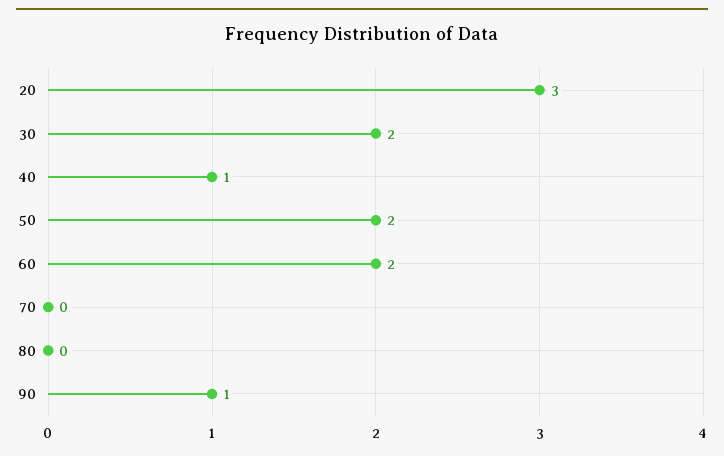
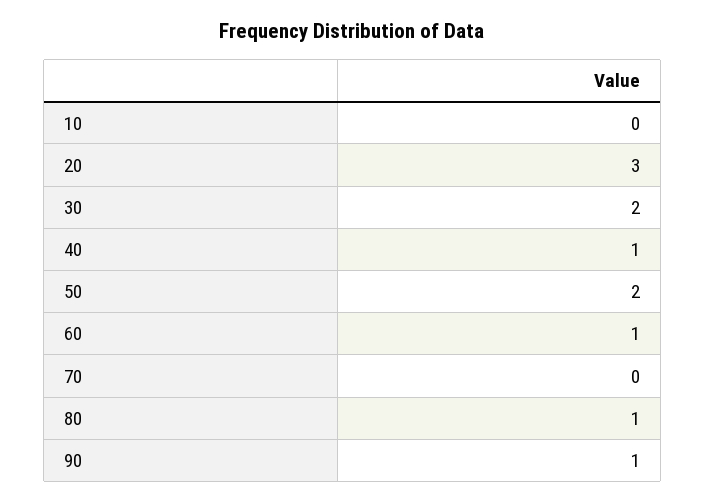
  {
    "20": 3,
    "30": 2,
    "40": 1,
    "50": 2,
-   "60": 2,
+   "60": 1,
    "70": 0,
-   "80": 0,
+   "80": 1,
-   "90": 1
+   "90": 1,
+   "10": 0
  }

